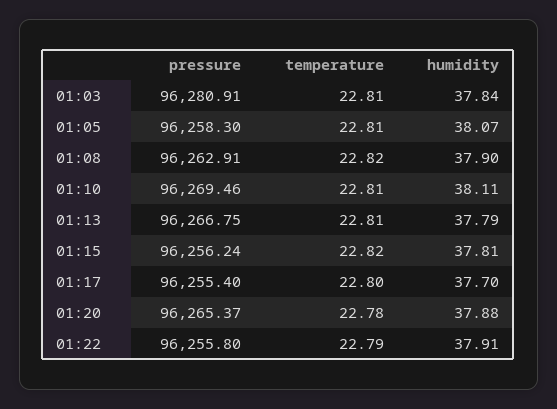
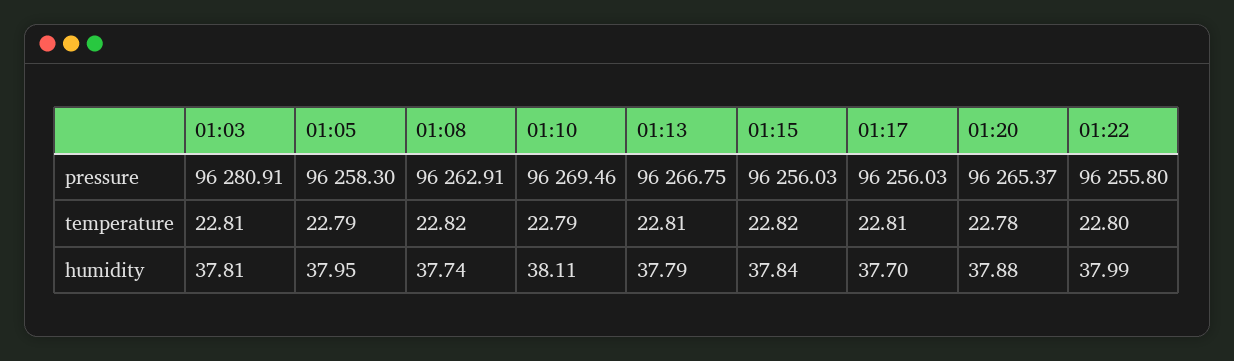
  {
    "pressure": {
      "01:03": 96280.91,
      "01:05": 96258.3,
      "01:08": 96262.91,
      "01:10": 96269.46,
      "01:13": 96266.75,
-     "01:15": 96256.24,
+     "01:15": 96256.03,
-     "01:17": 96255.4,
+     "01:17": 96256.03,
      "01:20": 96265.37,
      "01:22": 96255.8
    },
    "temperature": {
      "01:03": 22.81,
-     "01:05": 22.81,
+     "01:05": 22.79,
      "01:08": 22.82,
-     "01:10": 22.81,
+     "01:10": 22.79,
      "01:13": 22.81,
      "01:15": 22.82,
-     "01:17": 22.8,
+     "01:17": 22.81,
      "01:20": 22.78,
-     "01:22": 22.79
+     "01:22": 22.8
    },
    "humidity": {
-     "01:03": 37.84,
+     "01:03": 37.81,
-     "01:05": 38.07,
+     "01:05": 37.95,
-     "01:08": 37.9,
+     "01:08": 37.74,
      "01:10": 38.11,
      "01:13": 37.79,
-     "01:15": 37.81,
+     "01:15": 37.84,
      "01:17": 37.7,
      "01:20": 37.88,
-     "01:22": 37.91
+     "01:22": 37.99
    }
  }

